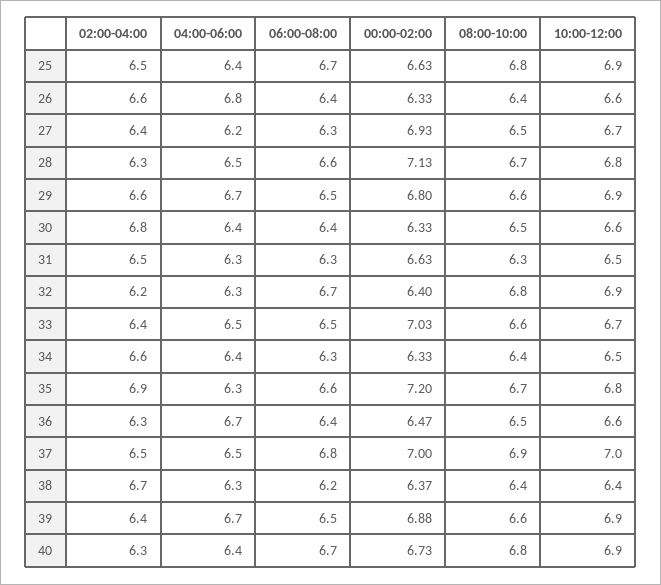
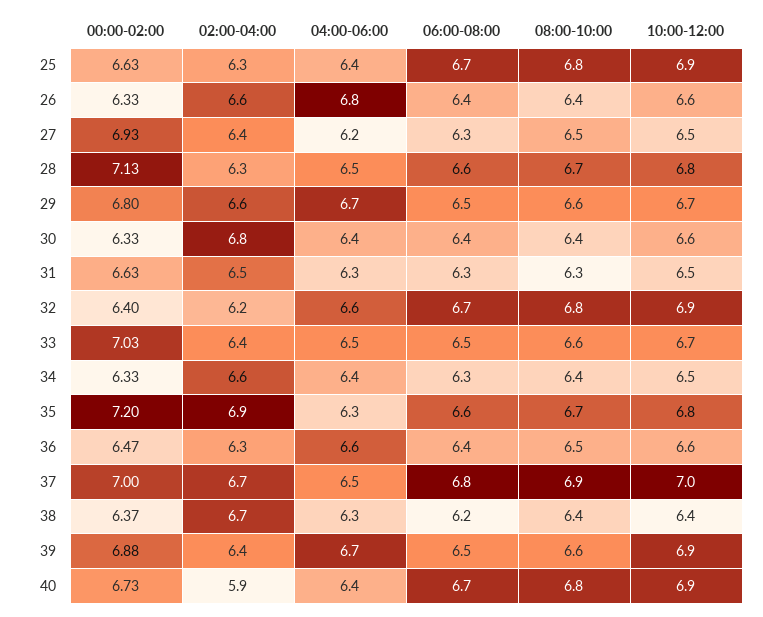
  {
    "02:00-04:00": {
-     "25": 6.5,
+     "25": 6.3,
      "26": 6.6,
      "27": 6.4,
      "28": 6.3,
      "29": 6.6,
      "30": 6.8,
      "31": 6.5,
      "32": 6.2,
      "33": 6.4,
      "34": 6.6,
      "35": 6.9,
      "36": 6.3,
-     "37": 6.5,
+     "37": 6.7,
      "38": 6.7,
      "39": 6.4,
-     "40": 6.3
+     "40": 5.9
    },
    "04:00-06:00": {
      "25": 6.4,
      "26": 6.8,
      "27": 6.2,
      "28": 6.5,
      "29": 6.7,
      "30": 6.4,
      "31": 6.3,
-     "32": 6.3,
+     "32": 6.6,
      "33": 6.5,
      "34": 6.4,
      "35": 6.3,
-     "36": 6.7,
+     "36": 6.6,
      "37": 6.5,
      "38": 6.3,
      "39": 6.7,
      "40": 6.4
    },
    "06:00-08:00": {
      "25": 6.7,
      "26": 6.4,
      "27": 6.3,
      "28": 6.6,
      "29": 6.5,
      "30": 6.4,
      "31": 6.3,
      "32": 6.7,
      "33": 6.5,
      "34": 6.3,
      "35": 6.6,
      "36": 6.4,
      "37": 6.8,
      "38": 6.2,
      "39": 6.5,
      "40": 6.7
    },
    "00:00-02:00": {
      "25": 6.63,
      "26": 6.33,
      "27": 6.93,
      "28": 7.13,
      "29": 6.8,
      "30": 6.33,
      "31": 6.63,
      "32": 6.4,
      "33": 7.03,
      "34": 6.33,
      "35": 7.2,
      "36": 6.47,
      "37": 7,
      "38": 6.37,
      "39": 6.88,
      "40": 6.73
    },
    "08:00-10:00": {
      "25": 6.8,
      "26": 6.4,
      "27": 6.5,
      "28": 6.7,
      "29": 6.6,
-     "30": 6.5,
+     "30": 6.4,
      "31": 6.3,
      "32": 6.8,
      "33": 6.6,
      "34": 6.4,
      "35": 6.7,
      "36": 6.5,
      "37": 6.9,
      "38": 6.4,
      "39": 6.6,
      "40": 6.8
    },
    "10:00-12:00": {
      "25": 6.9,
      "26": 6.6,
-     "27": 6.7,
+     "27": 6.5,
      "28": 6.8,
-     "29": 6.9,
+     "29": 6.7,
      "30": 6.6,
      "31": 6.5,
      "32": 6.9,
      "33": 6.7,
      "34": 6.5,
      "35": 6.8,
      "36": 6.6,
      "37": 7,
      "38": 6.4,
      "39": 6.9,
      "40": 6.9
    }
  }

